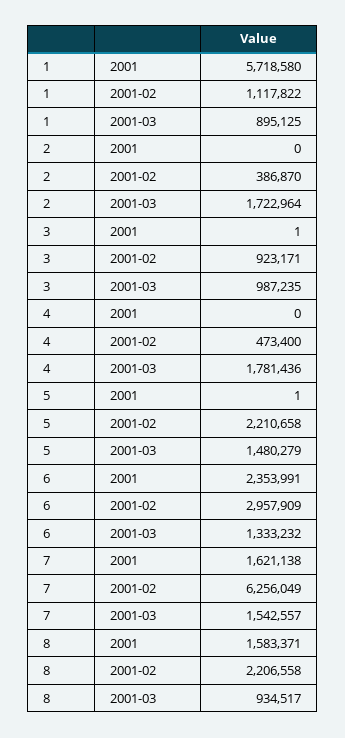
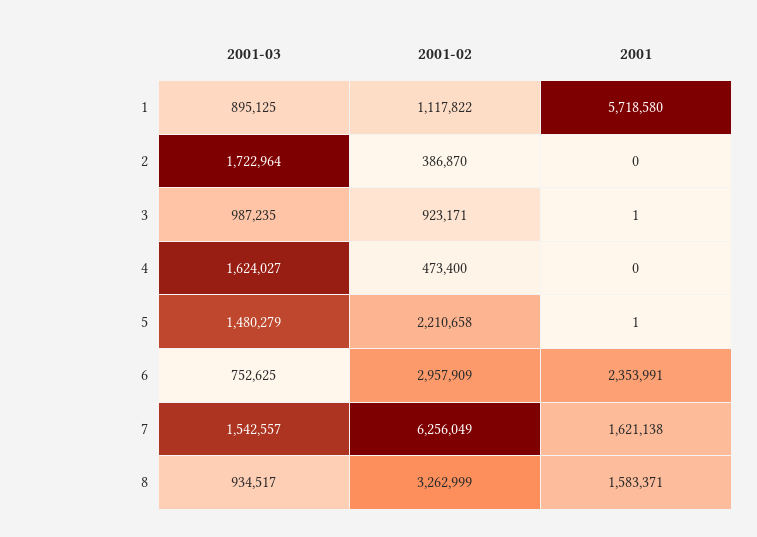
  {
    "1": {
      "2001": 5718580,
      "2001-02": 1117822,
      "2001-03": 895125
    },
    "2": {
      "2001": 0,
      "2001-02": 386870,
      "2001-03": 1722964
    },
    "3": {
      "2001": 1,
      "2001-02": 923171,
      "2001-03": 987235
    },
    "4": {
      "2001": 0,
      "2001-02": 473400,
-     "2001-03": 1781436
+     "2001-03": 1624027
    },
    "5": {
      "2001": 1,
      "2001-02": 2210658,
      "2001-03": 1480279
    },
    "6": {
      "2001": 2353991,
      "2001-02": 2957909,
-     "2001-03": 1333232
+     "2001-03": 752625
    },
    "7": {
      "2001": 1621138,
      "2001-02": 6256049,
      "2001-03": 1542557
    },
    "8": {
      "2001": 1583371,
-     "2001-02": 2206558,
+     "2001-02": 3262999,
      "2001-03": 934517
    }
  }

